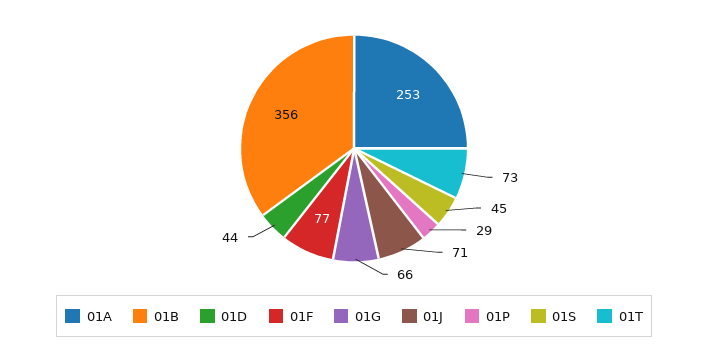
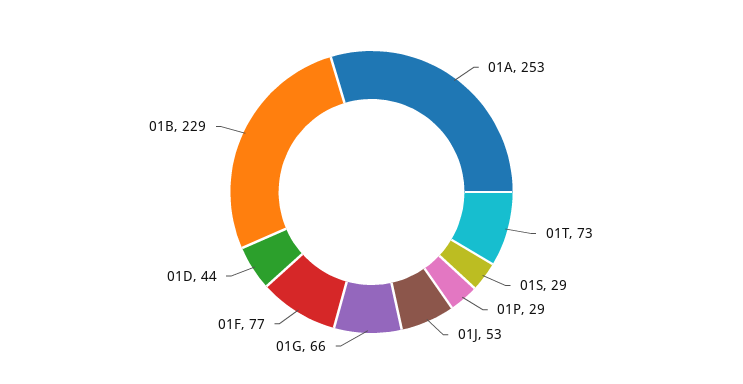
  {
    "01A": 253,
-   "01B": 356,
+   "01B": 229,
    "01D": 44,
    "01F": 77,
    "01G": 66,
-   "01J": 71,
+   "01J": 53,
    "01P": 29,
-   "01S": 45,
+   "01S": 29,
    "01T": 73
  }

